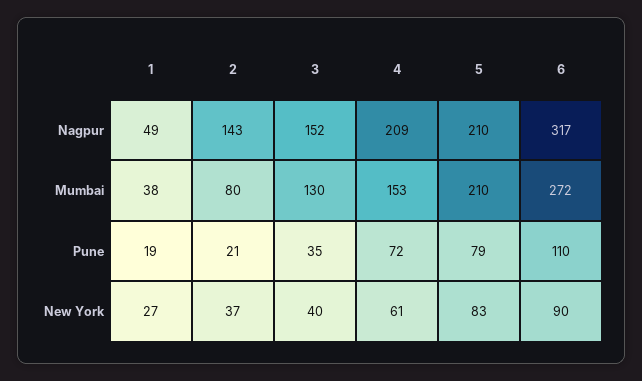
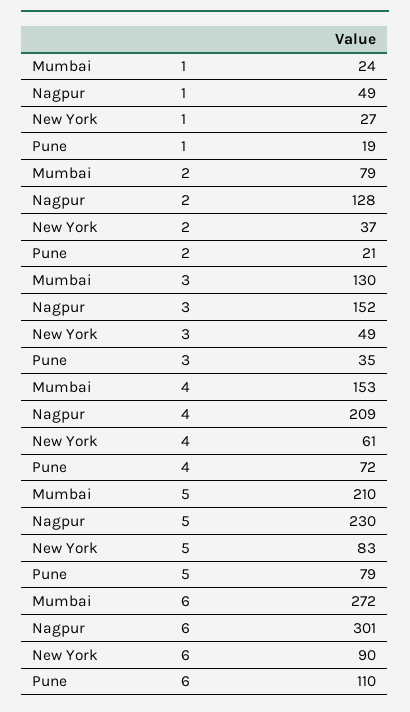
  {
    "1": {
      "Nagpur": 49,
-     "Mumbai": 38,
+     "Mumbai": 24,
      "Pune": 19,
      "New York": 27
    },
    "2": {
-     "Nagpur": 143,
+     "Nagpur": 128,
-     "Mumbai": 80,
+     "Mumbai": 79,
      "Pune": 21,
      "New York": 37
    },
    "3": {
      "Nagpur": 152,
      "Mumbai": 130,
      "Pune": 35,
-     "New York": 40
+     "New York": 49
    },
    "4": {
      "Nagpur": 209,
      "Mumbai": 153,
      "Pune": 72,
      "New York": 61
    },
    "5": {
-     "Nagpur": 210,
+     "Nagpur": 230,
      "Mumbai": 210,
      "Pune": 79,
      "New York": 83
    },
    "6": {
-     "Nagpur": 317,
+     "Nagpur": 301,
      "Mumbai": 272,
      "Pune": 110,
      "New York": 90
    }
  }

